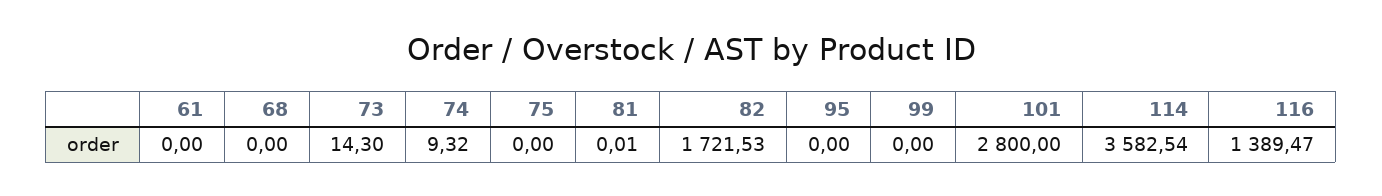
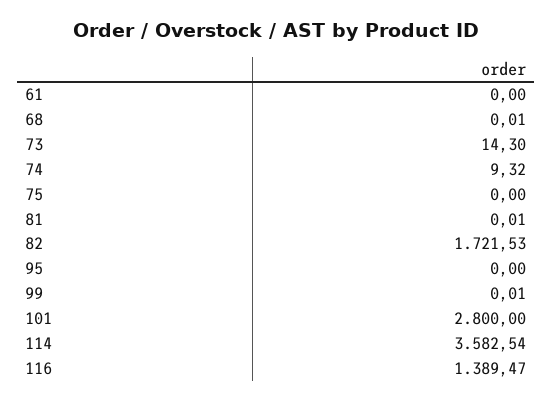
  {
    "61": 0,
-   "68": 0,
+   "68": 0.01,
    "73": 14.3,
    "74": 9.32,
    "75": 0,
    "81": 0.01,
    "82": 1721.53,
    "95": 0,
-   "99": 0,
+   "99": 0.01,
    "101": 2800,
    "114": 3582.54,
    "116": 1389.47
  }

